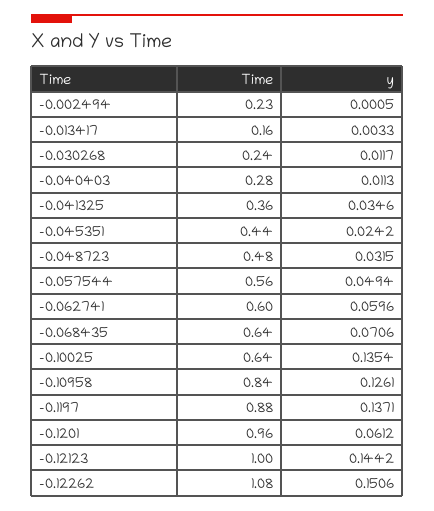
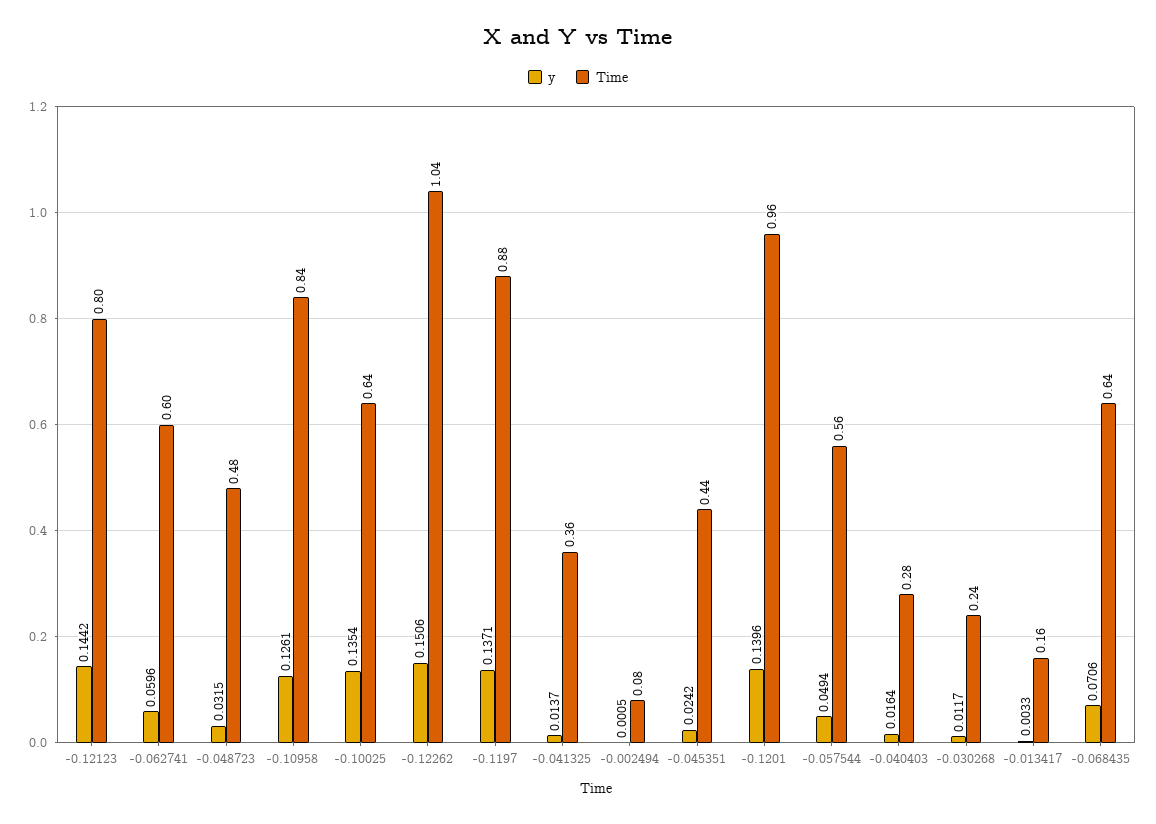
  {
    "Time": {
-     "-0.002494": 0.23,
+     "-0.002494": 0.08,
      "-0.013417": 0.16,
      "-0.030268": 0.24,
      "-0.040403": 0.28,
      "-0.041325": 0.36,
      "-0.045351": 0.44,
      "-0.048723": 0.48,
      "-0.057544": 0.56,
      "-0.062741": 0.6,
      "-0.068435": 0.64,
      "-0.10025": 0.64,
      "-0.10958": 0.84,
      "-0.1197": 0.88,
      "-0.1201": 0.96,
-     "-0.12123": 1,
+     "-0.12123": 0.8,
-     "-0.12262": 1.08
+     "-0.12262": 1.04
    },
    "y": {
      "-0.002494": 0.0005,
      "-0.013417": 0.0033,
      "-0.030268": 0.0117,
-     "-0.040403": 0.0113,
+     "-0.040403": 0.0164,
-     "-0.041325": 0.0346,
+     "-0.041325": 0.0137,
      "-0.045351": 0.0242,
      "-0.048723": 0.0315,
      "-0.057544": 0.0494,
      "-0.062741": 0.0596,
      "-0.068435": 0.0706,
      "-0.10025": 0.1354,
      "-0.10958": 0.1261,
      "-0.1197": 0.1371,
-     "-0.1201": 0.0612,
+     "-0.1201": 0.1396,
      "-0.12123": 0.1442,
      "-0.12262": 0.1506
    }
  }

